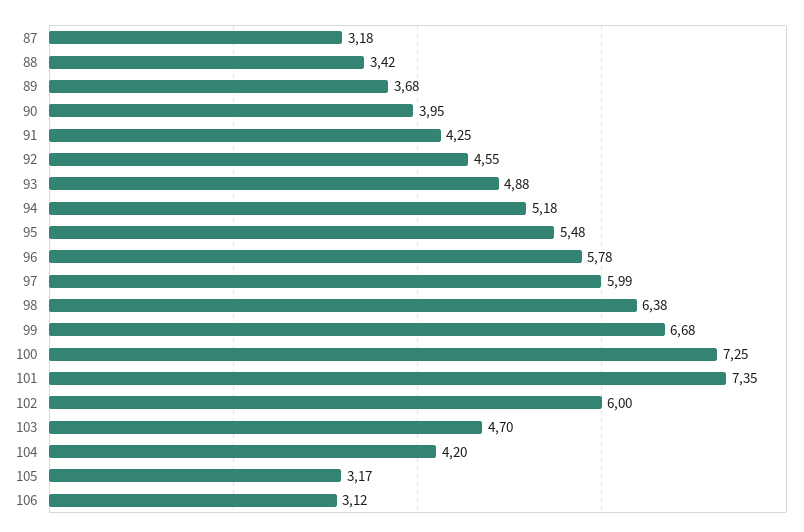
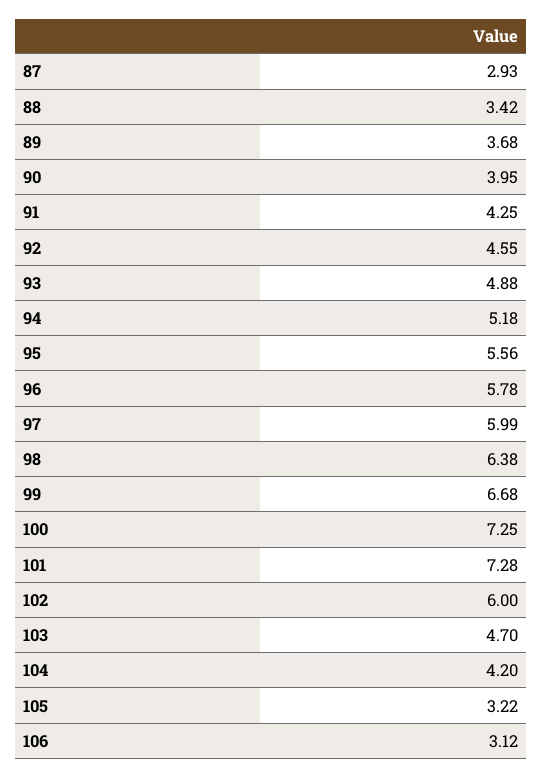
  {
-   "87": 3.18,
+   "87": 2.93,
    "88": 3.42,
    "89": 3.68,
    "90": 3.95,
    "91": 4.25,
    "92": 4.55,
    "93": 4.88,
    "94": 5.18,
-   "95": 5.48,
+   "95": 5.56,
    "96": 5.78,
    "97": 5.99,
    "98": 6.38,
    "99": 6.68,
    "100": 7.25,
-   "101": 7.35,
+   "101": 7.28,
    "102": 6,
    "103": 4.7,
    "104": 4.2,
-   "105": 3.17,
+   "105": 3.22,
    "106": 3.12
  }

